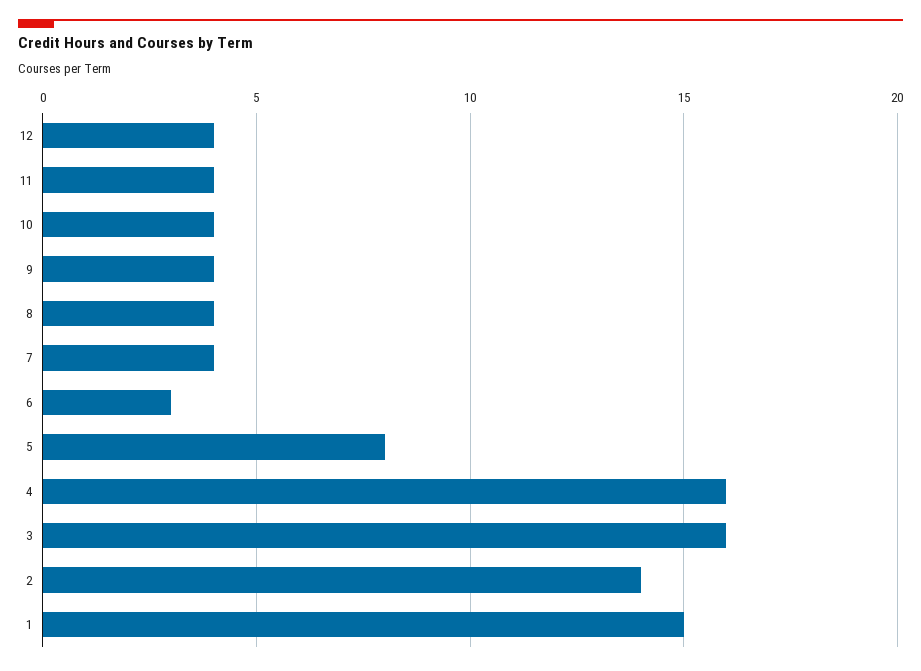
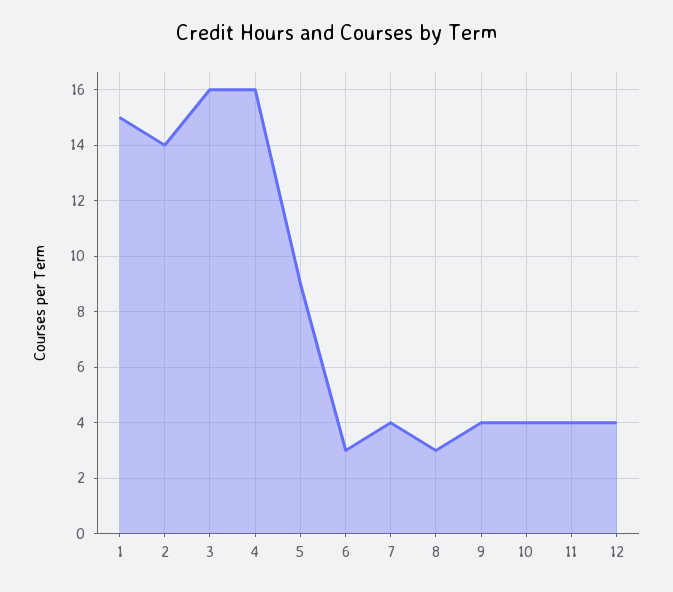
  {
    "12": 4,
    "11": 4,
    "10": 4,
    "9": 4,
-   "8": 4,
+   "8": 3,
    "7": 4,
    "6": 3,
-   "5": 8,
+   "5": 9,
    "4": 16,
    "3": 16,
    "2": 14,
    "1": 15
  }

